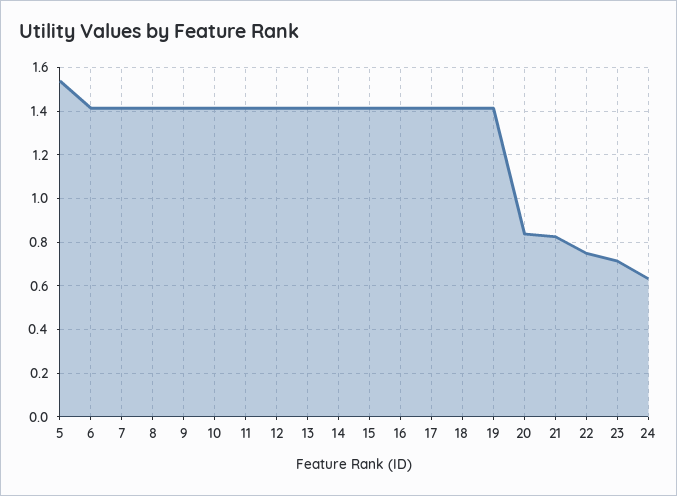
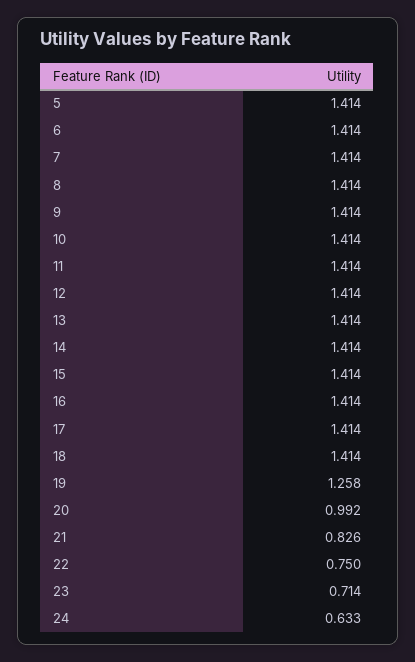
  {
-   "5": 1.55,
+   "5": 1.414,
    "6": 1.414,
    "7": 1.414,
    "8": 1.414,
    "9": 1.414,
    "10": 1.414,
    "11": 1.414,
    "12": 1.414,
    "13": 1.414,
    "14": 1.414,
    "15": 1.414,
    "16": 1.414,
    "17": 1.414,
    "18": 1.414,
-   "19": 1.4,
+   "19": 1.258,
-   "20": 0.85,
+   "20": 0.992,
    "21": 0.826,
    "22": 0.75,
    "23": 0.714,
    "24": 0.633
  }

